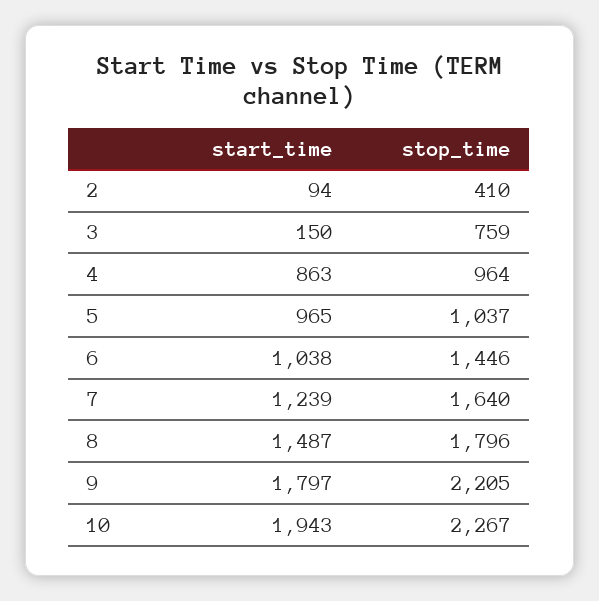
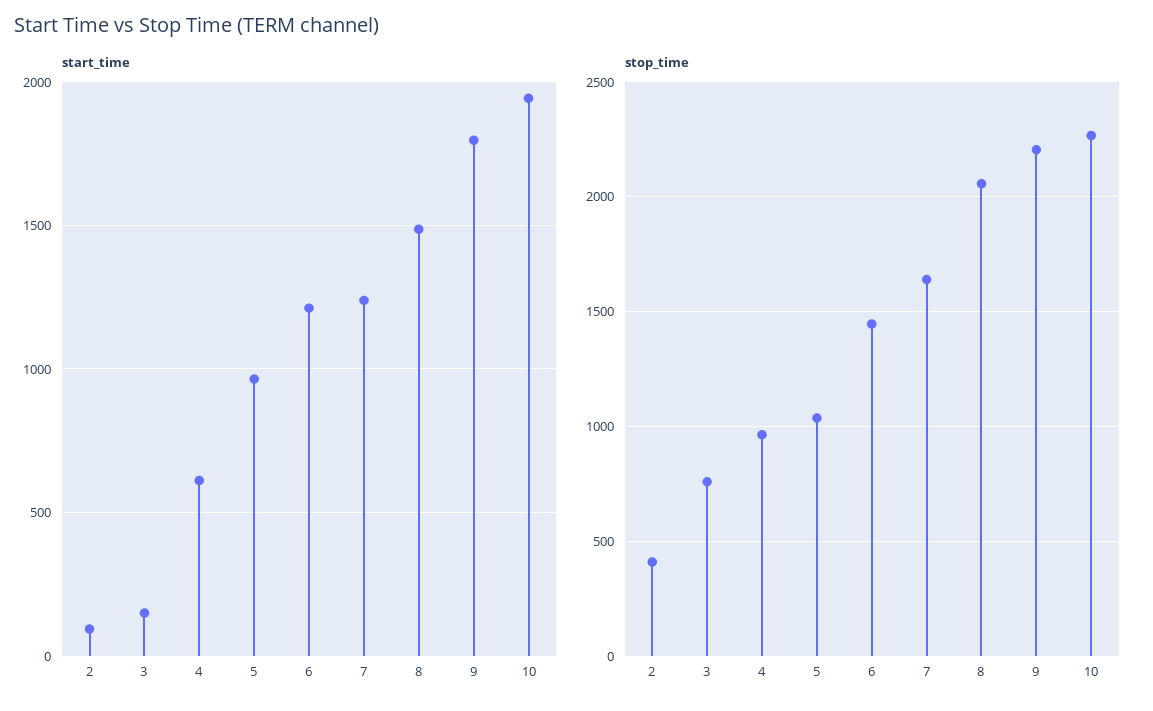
  {
    "start_time": {
      "2": 94,
      "3": 150,
-     "4": 863,
+     "4": 600,
      "5": 965,
-     "6": 1038,
+     "6": 1200,
      "7": 1239,
      "8": 1487,
      "9": 1797,
      "10": 1943
    },
    "stop_time": {
      "2": 410,
      "3": 759,
      "4": 964,
      "5": 1037,
      "6": 1446,
      "7": 1640,
-     "8": 1796,
+     "8": 2050,
      "9": 2205,
      "10": 2267
    }
  }

